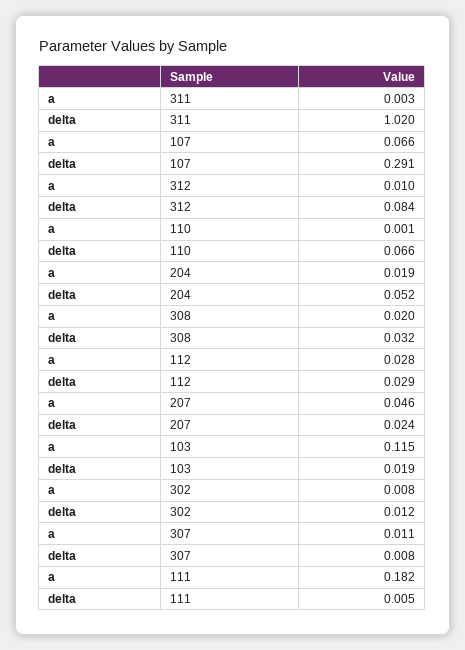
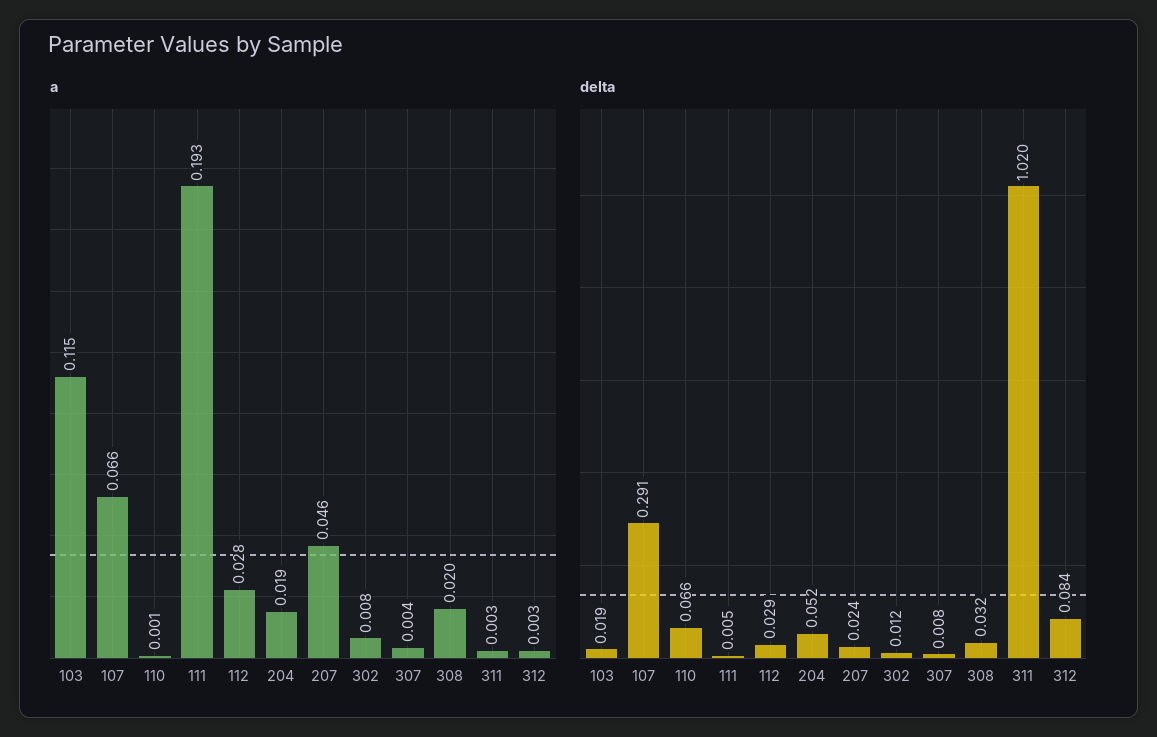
  {
    "a": {
      "311": 0.003,
      "107": 0.066,
-     "312": 0.01,
+     "312": 0.003,
      "110": 0.001,
      "204": 0.019,
      "308": 0.02,
      "112": 0.028,
      "207": 0.046,
      "103": 0.115,
      "302": 0.008,
-     "307": 0.011,
+     "307": 0.004,
-     "111": 0.182
+     "111": 0.193
    },
    "delta": {
      "311": 1.02,
      "107": 0.291,
      "312": 0.084,
      "110": 0.066,
      "204": 0.052,
      "308": 0.032,
      "112": 0.029,
      "207": 0.024,
      "103": 0.019,
      "302": 0.012,
      "307": 0.008,
      "111": 0.005
    }
  }

